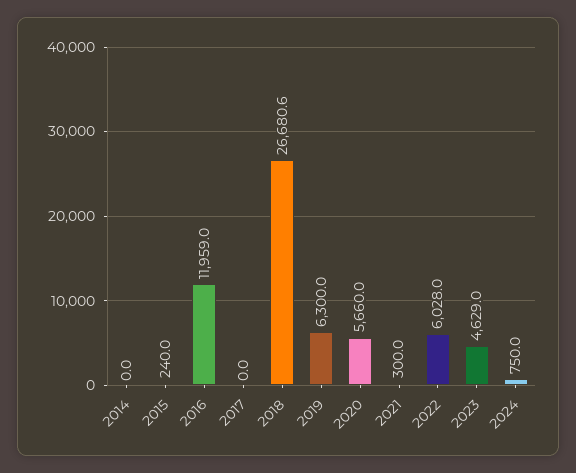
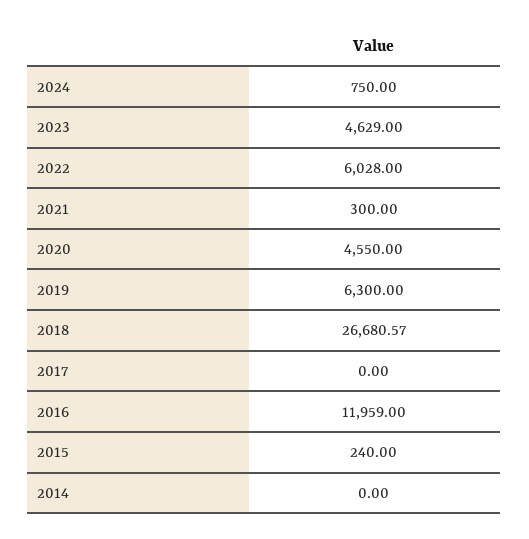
  {
    "2014": 0,
    "2015": 240,
    "2016": 11959,
    "2017": 0,
    "2018": 26680.57,
    "2019": 6300,
-   "2020": 5660,
+   "2020": 4550,
    "2021": 300,
    "2022": 6028,
    "2023": 4629,
    "2024": 750
  }

